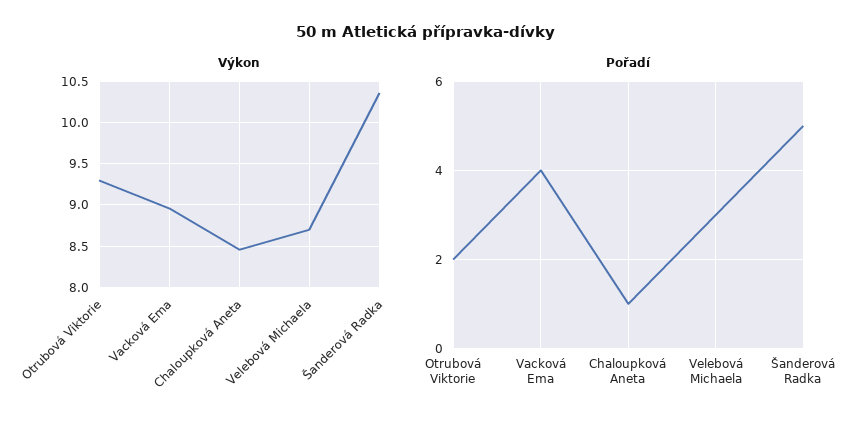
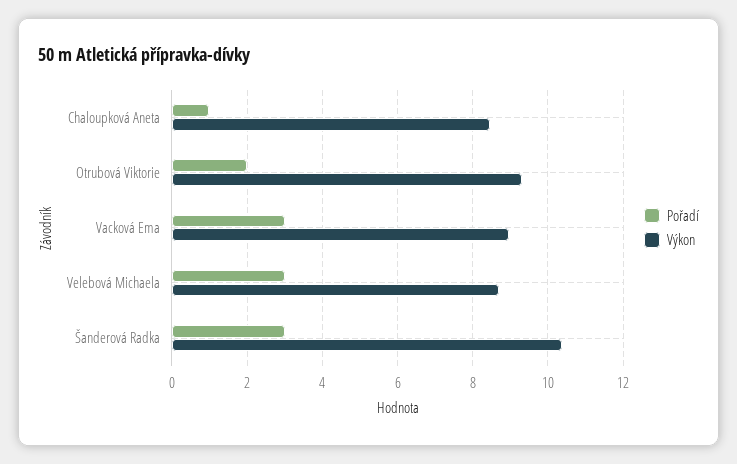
  {
    "Výkon": {
      "Otrubová Viktorie": 9.3,
      "Vacková Ema": 9,
      "Chaloupková Aneta": 8.5,
      "Velebová Michaela": 8.7,
      "Šanderová Radka": 10.4
    },
    "Pořadí": {
      "Otrubová Viktorie": 2,
-     "Vacková Ema": 4,
+     "Vacková Ema": 3,
      "Chaloupková Aneta": 1,
      "Velebová Michaela": 3,
-     "Šanderová Radka": 5
+     "Šanderová Radka": 3
    }
  }

